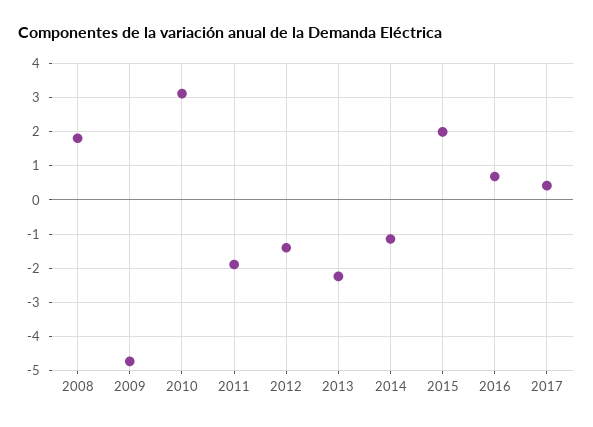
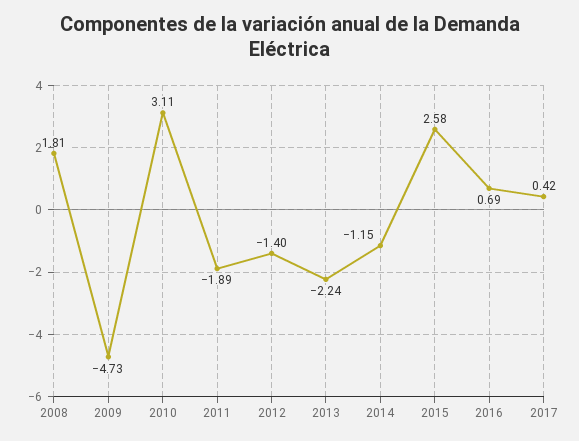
  {
    "2008": 1.81,
    "2009": -4.73,
    "2010": 3.11,
    "2011": -1.89,
    "2012": -1.4,
    "2013": -2.24,
    "2014": -1.15,
-   "2015": 2,
+   "2015": 2.58,
    "2016": 0.69,
    "2017": 0.42
  }

